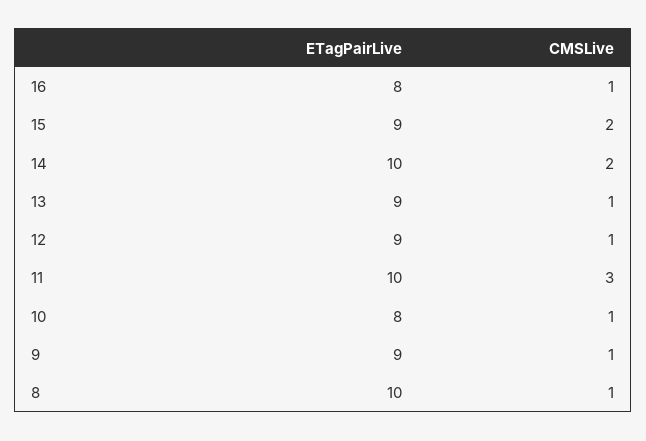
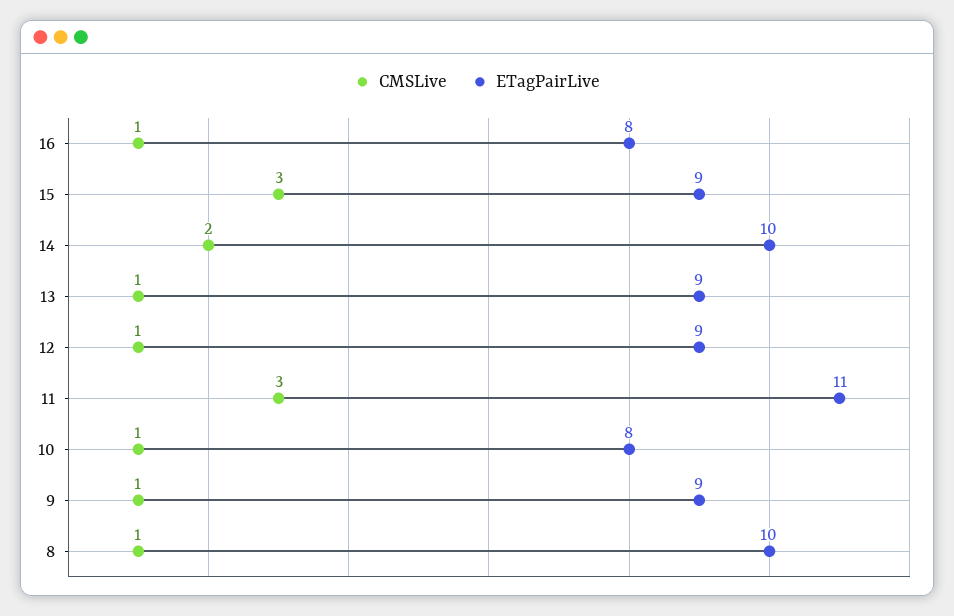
  {
    "ETagPairLive": {
      "16": 8,
      "15": 9,
      "14": 10,
      "13": 9,
      "12": 9,
-     "11": 10,
+     "11": 11,
      "10": 8,
      "9": 9,
      "8": 10
    },
    "CMSLive": {
      "16": 1,
-     "15": 2,
+     "15": 3,
      "14": 2,
      "13": 1,
      "12": 1,
      "11": 3,
      "10": 1,
      "9": 1,
      "8": 1
    }
  }

